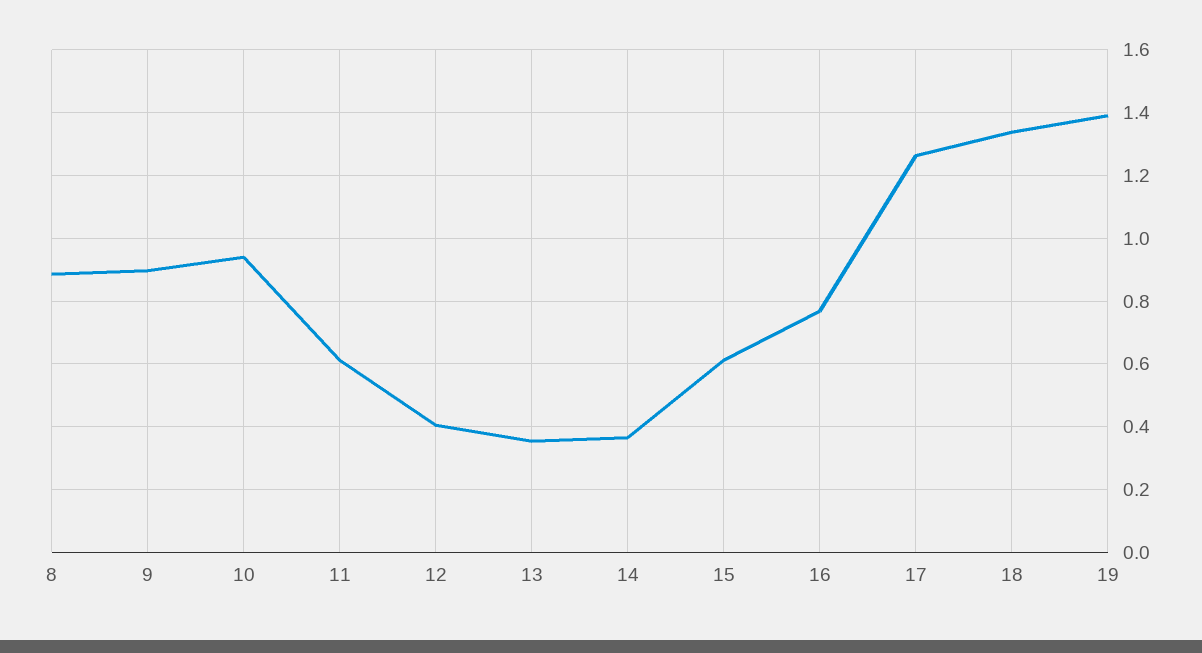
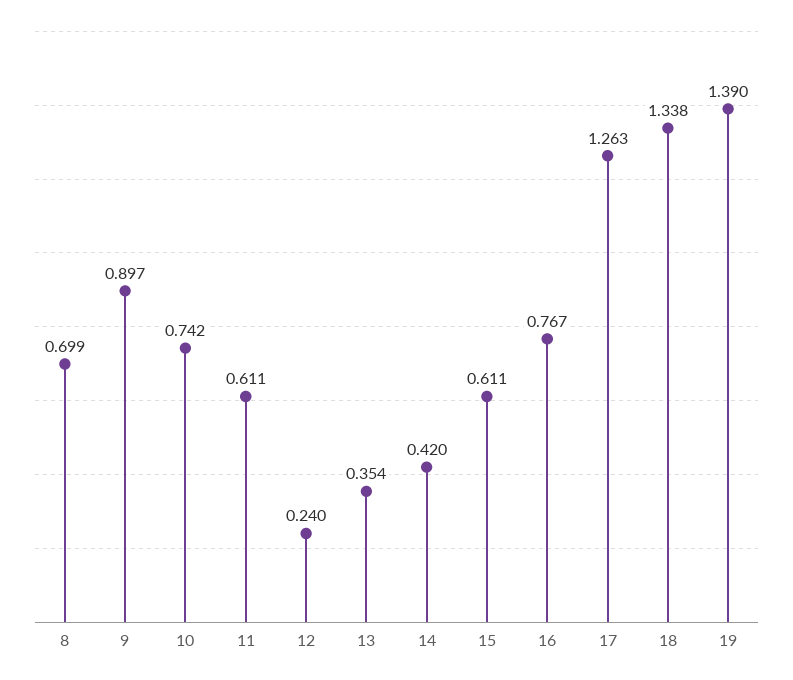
  {
-   "8": 0.88,
+   "8": 0.699,
    "9": 0.897,
-   "10": 0.94,
+   "10": 0.742,
    "11": 0.611,
-   "12": 0.4,
+   "12": 0.24,
    "13": 0.354,
-   "14": 0.36,
+   "14": 0.42,
    "15": 0.611,
    "16": 0.767,
    "17": 1.263,
    "18": 1.338,
    "19": 1.39
  }

